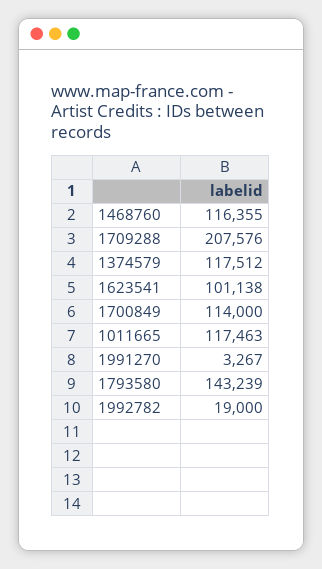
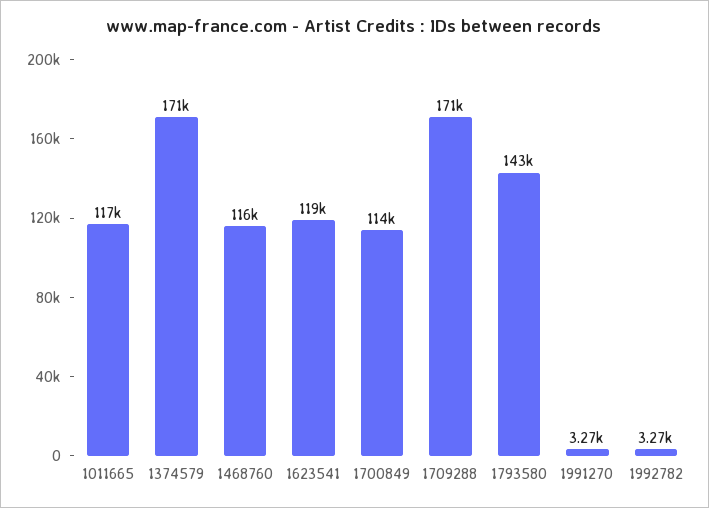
  {
    "1468760": 116355,
-   "1709288": 207576,
+   "1709288": 171000,
-   "1374579": 117512,
+   "1374579": 171000,
-   "1623541": 101138,
+   "1623541": 119000,
    "1700849": 114000,
    "1011665": 117463,
    "1991270": 3267,
    "1793580": 143239,
-   "1992782": 19000
+   "1992782": 3270
  }

